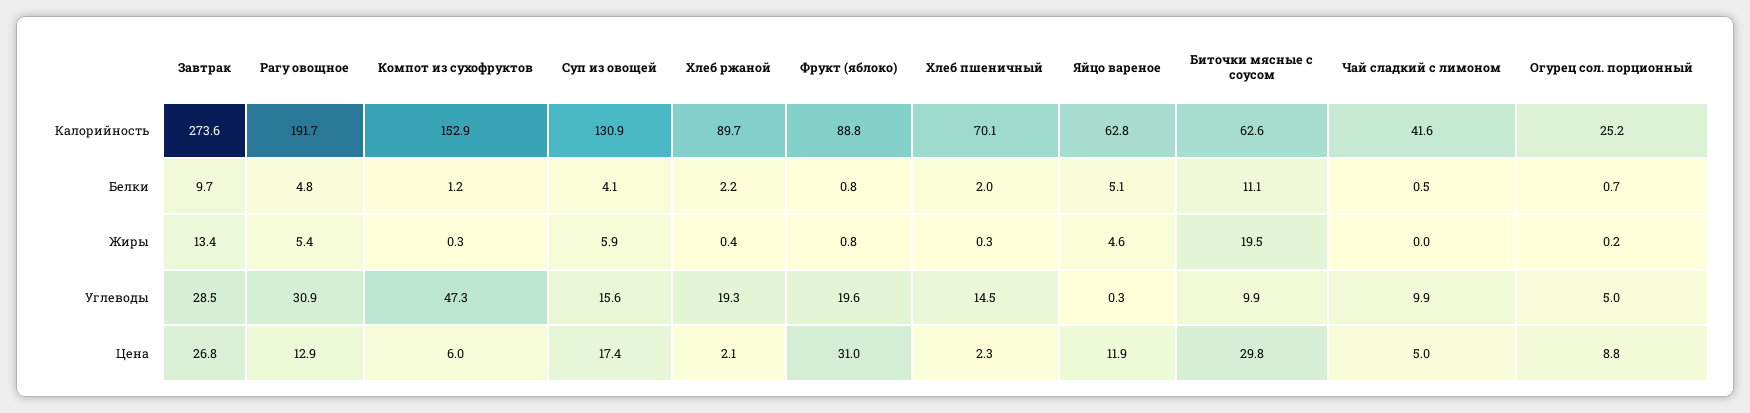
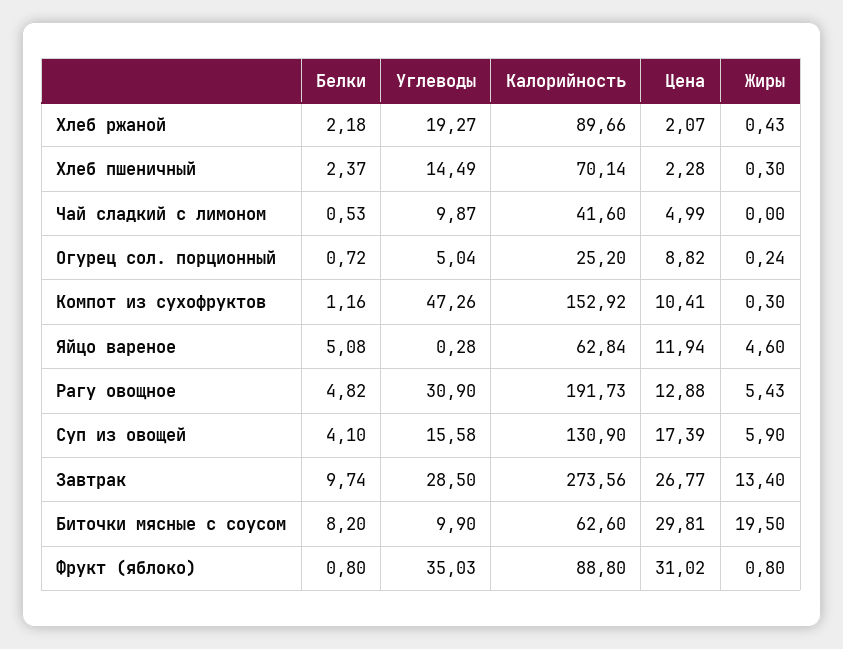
  {
    "Завтрак": {
      "Калорийность": 273.56,
      "Белки": 9.74,
      "Жиры": 13.4,
      "Углеводы": 28.5,
      "Цена": 26.77
    },
    "Рагу овощное": {
      "Калорийность": 191.73,
      "Белки": 4.82,
      "Жиры": 5.43,
      "Углеводы": 30.9,
      "Цена": 12.88
    },
    "Компот из сухофруктов": {
      "Калорийность": 152.92,
      "Белки": 1.16,
      "Жиры": 0.3,
      "Углеводы": 47.26,
-     "Цена": 6
+     "Цена": 10.41
    },
    "Суп из овощей": {
      "Калорийность": 130.9,
      "Белки": 4.1,
      "Жиры": 5.9,
      "Углеводы": 15.58,
      "Цена": 17.39
    },
    "Хлеб ржаной": {
      "Калорийность": 89.66,
      "Белки": 2.18,
      "Жиры": 0.43,
      "Углеводы": 19.27,
      "Цена": 2.07
    },
    "Фрукт (яблоко)": {
      "Калорийность": 88.8,
      "Белки": 0.8,
      "Жиры": 0.8,
-     "Углеводы": 19.6,
+     "Углеводы": 35.03,
      "Цена": 31.02
    },
    "Хлеб пшеничный": {
      "Калорийность": 70.14,
-     "Белки": 2,
+     "Белки": 2.37,
      "Жиры": 0.3,
      "Углеводы": 14.49,
      "Цена": 2.28
    },
    "Яйцо вареное": {
      "Калорийность": 62.84,
      "Белки": 5.08,
      "Жиры": 4.6,
      "Углеводы": 0.28,
      "Цена": 11.94
    },
    "Биточки мясные с соусом": {
      "Калорийность": 62.6,
-     "Белки": 11.1,
+     "Белки": 8.2,
      "Жиры": 19.5,
      "Углеводы": 9.9,
      "Цена": 29.81
    },
    "Чай сладкий с лимоном": {
      "Калорийность": 41.6,
      "Белки": 0.53,
      "Жиры": 0,
      "Углеводы": 9.87,
      "Цена": 4.99
    },
    "Огурец сол. порционный": {
      "Калорийность": 25.2,
      "Белки": 0.72,
      "Жиры": 0.24,
      "Углеводы": 5.04,
      "Цена": 8.82
    }
  }

